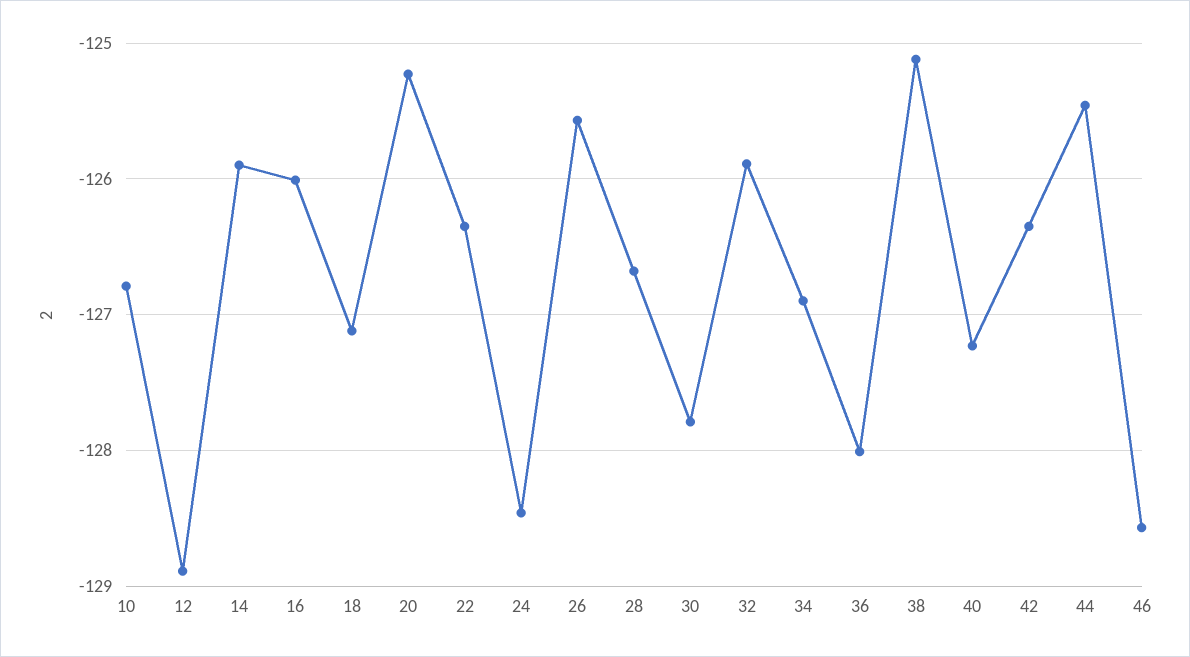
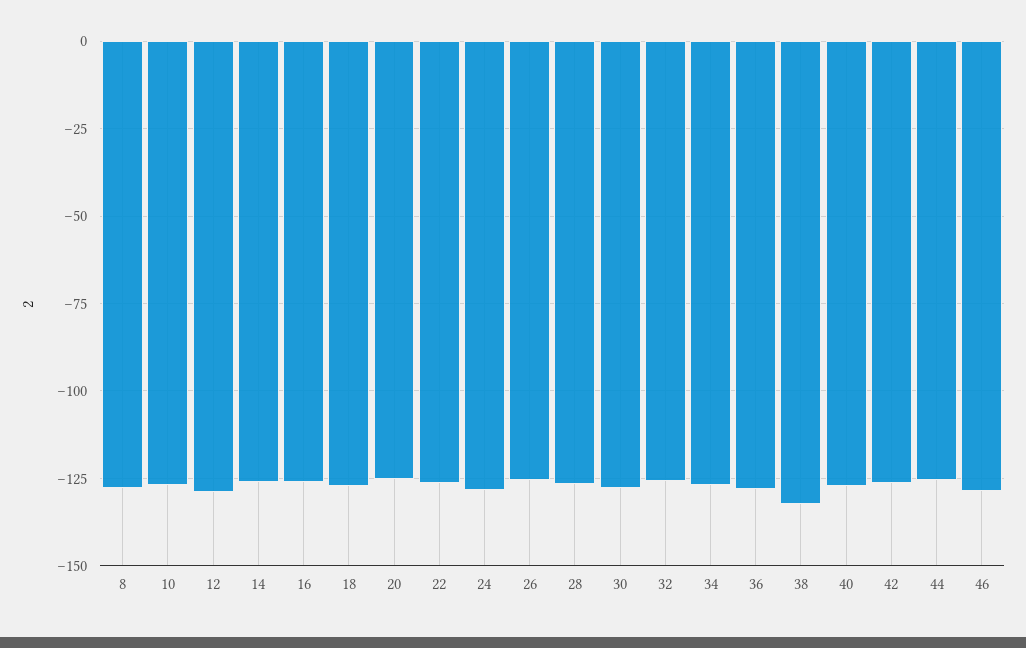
  {
    "10": -126.8,
    "12": -128.9,
    "14": -125.9,
    "16": -126,
    "18": -127.1,
    "20": -125.2,
    "22": -126.4,
    "24": -128.5,
    "26": -125.6,
    "28": -126.7,
    "30": -127.8,
    "32": -125.9,
    "34": -126.9,
    "36": -128,
-   "38": -125.1,
+   "38": -132.5,
    "40": -127.2,
    "42": -126.4,
    "44": -125.5,
-   "46": -128.6
+   "46": -128.6,
+   "8": -127.5
  }

